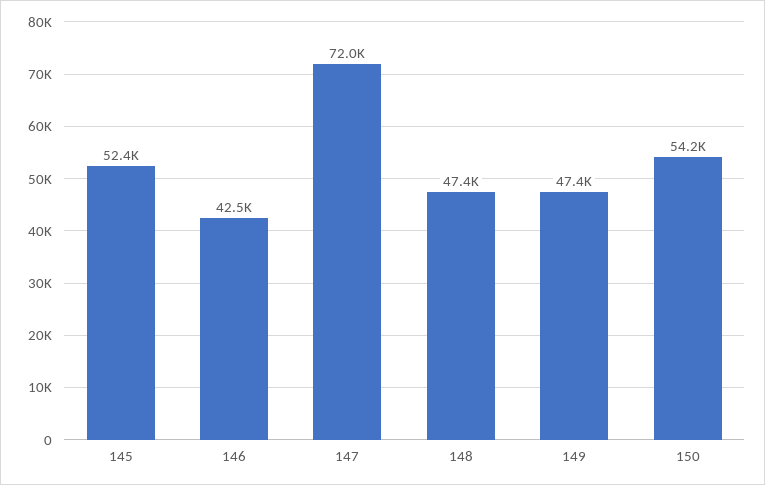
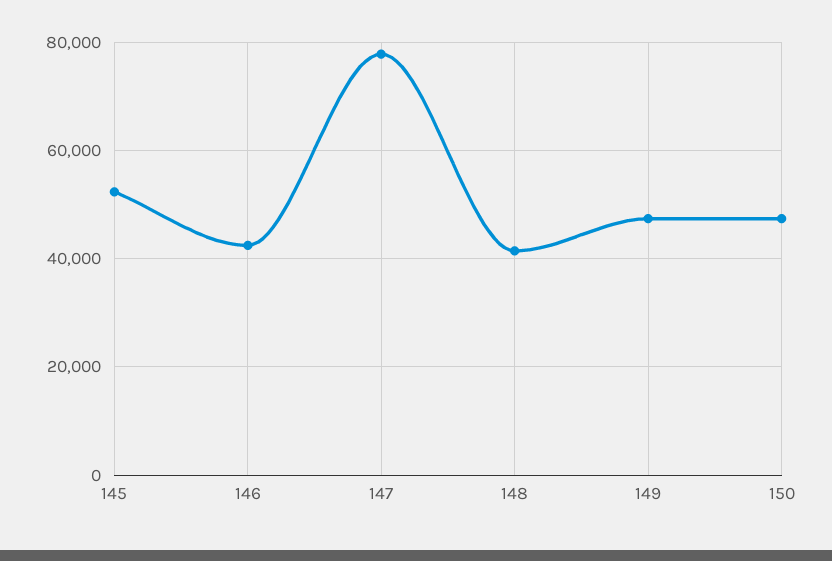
  {
    "145": 52400,
    "146": 42500,
-   "147": 72000,
+   "147": 78000,
-   "148": 47400,
+   "148": 42000,
    "149": 47400,
-   "150": 54200
+   "150": 48000
  }

